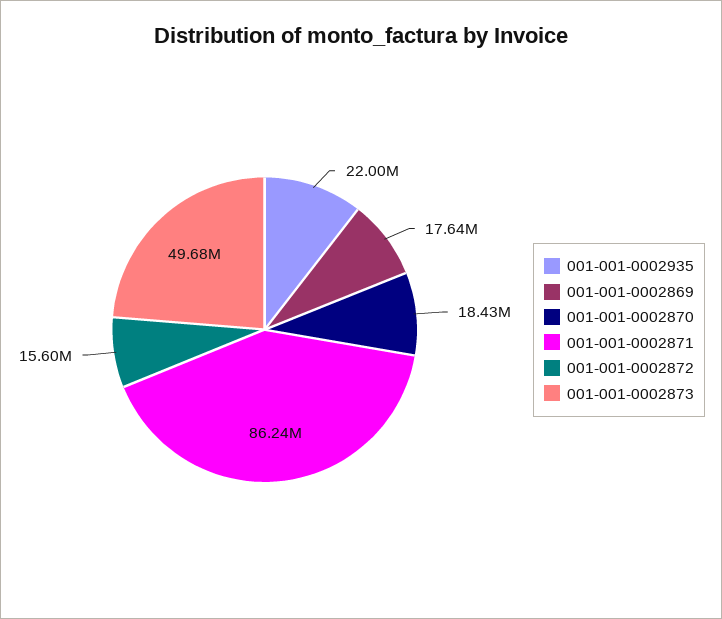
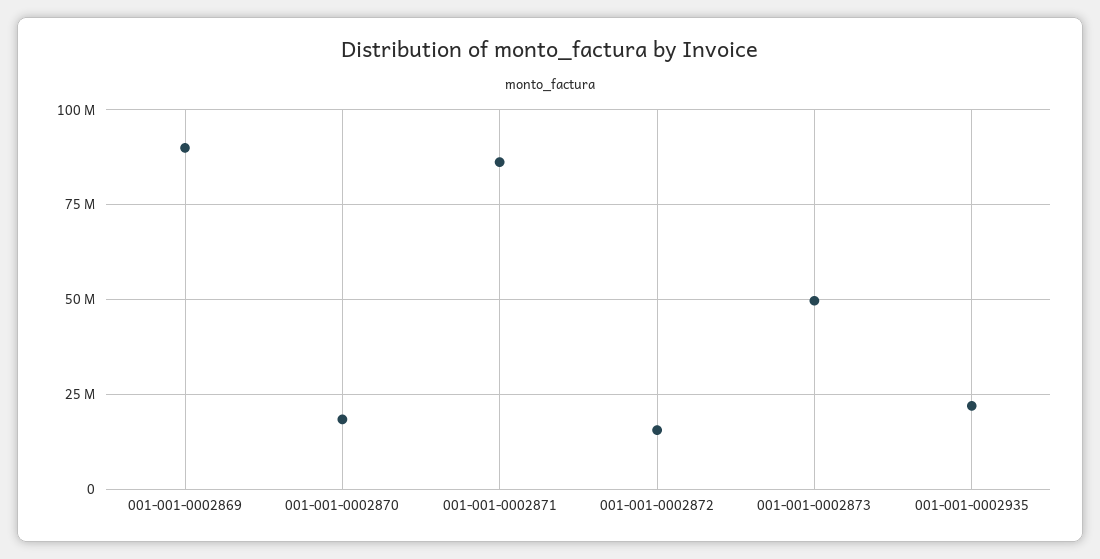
  {
    "001-001-0002935": 22000000,
-   "001-001-0002869": 17640000,
+   "001-001-0002869": 90000000,
    "001-001-0002870": 18430000,
    "001-001-0002871": 86240000,
    "001-001-0002872": 15600000,
    "001-001-0002873": 49680000
  }

